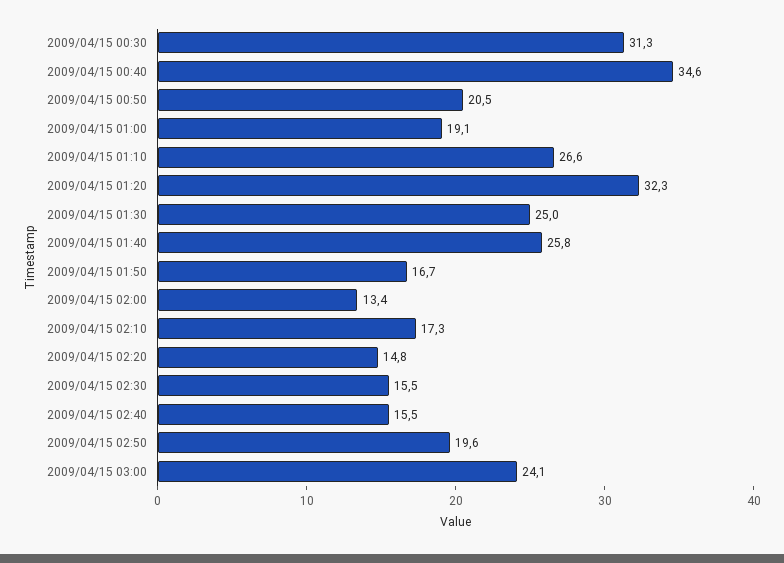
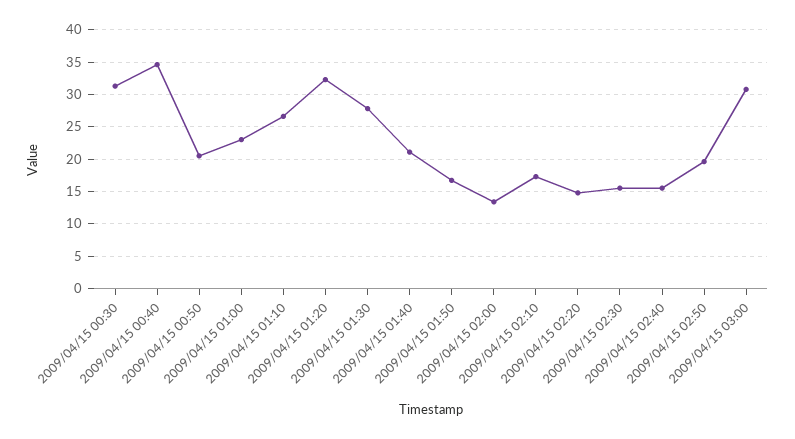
  {
    "2009/04/15 00:30": 31.3,
    "2009/04/15 00:40": 34.6,
    "2009/04/15 00:50": 20.5,
-   "2009/04/15 01:00": 19.1,
+   "2009/04/15 01:00": 23,
    "2009/04/15 01:10": 26.6,
    "2009/04/15 01:20": 32.3,
-   "2009/04/15 01:30": 25,
+   "2009/04/15 01:30": 28,
-   "2009/04/15 01:40": 25.8,
+   "2009/04/15 01:40": 21,
    "2009/04/15 01:50": 16.7,
    "2009/04/15 02:00": 13.4,
    "2009/04/15 02:10": 17.3,
    "2009/04/15 02:20": 14.8,
    "2009/04/15 02:30": 15.5,
    "2009/04/15 02:40": 15.5,
    "2009/04/15 02:50": 19.6,
-   "2009/04/15 03:00": 24.1
+   "2009/04/15 03:00": 31
  }

